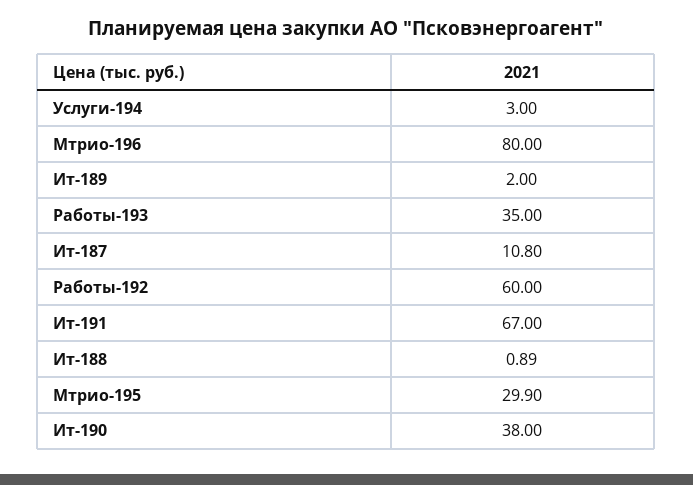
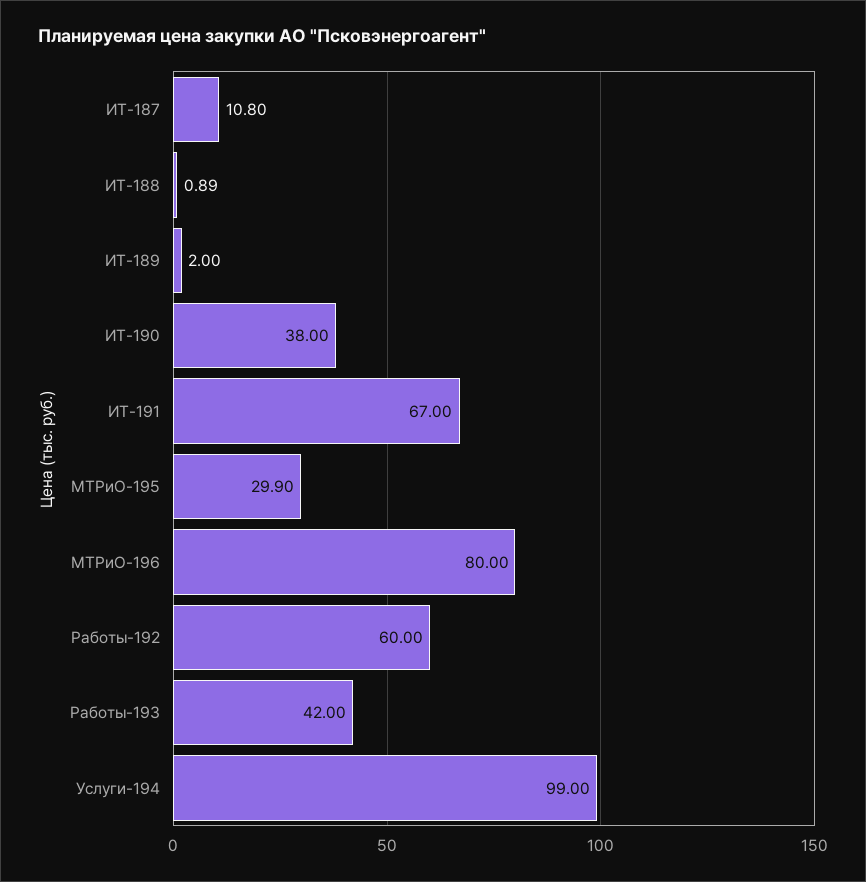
  {
-   "Услуги-194": 3,
+   "Услуги-194": 99,
    "Мтрио-196": 80,
    "Ит-189": 2,
-   "Работы-193": 35,
+   "Работы-193": 42,
    "Ит-187": 10.8,
    "Работы-192": 60,
    "Ит-191": 67,
    "Ит-188": 0.89,
    "Мтрио-195": 29.9,
    "Ит-190": 38
  }

